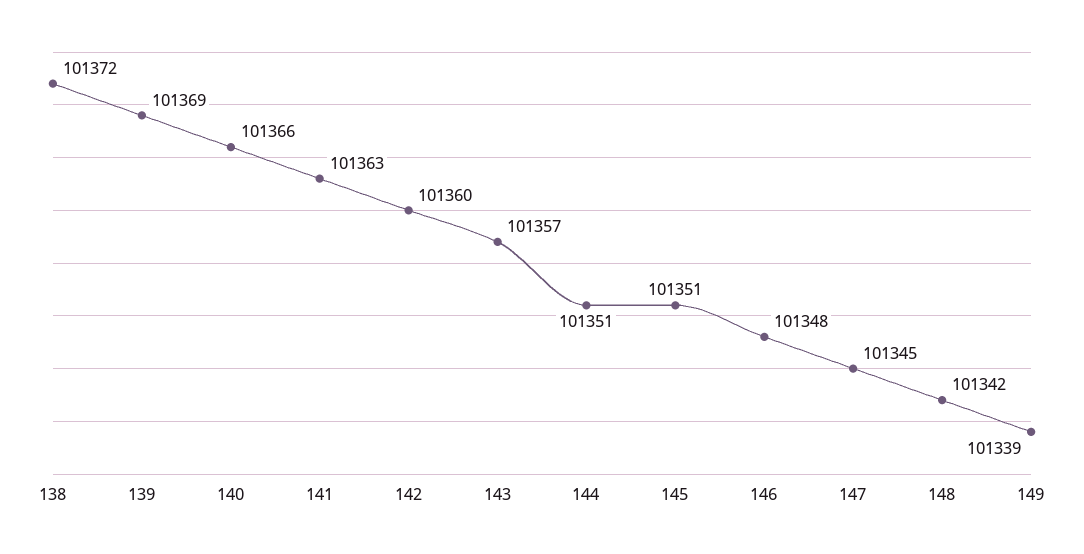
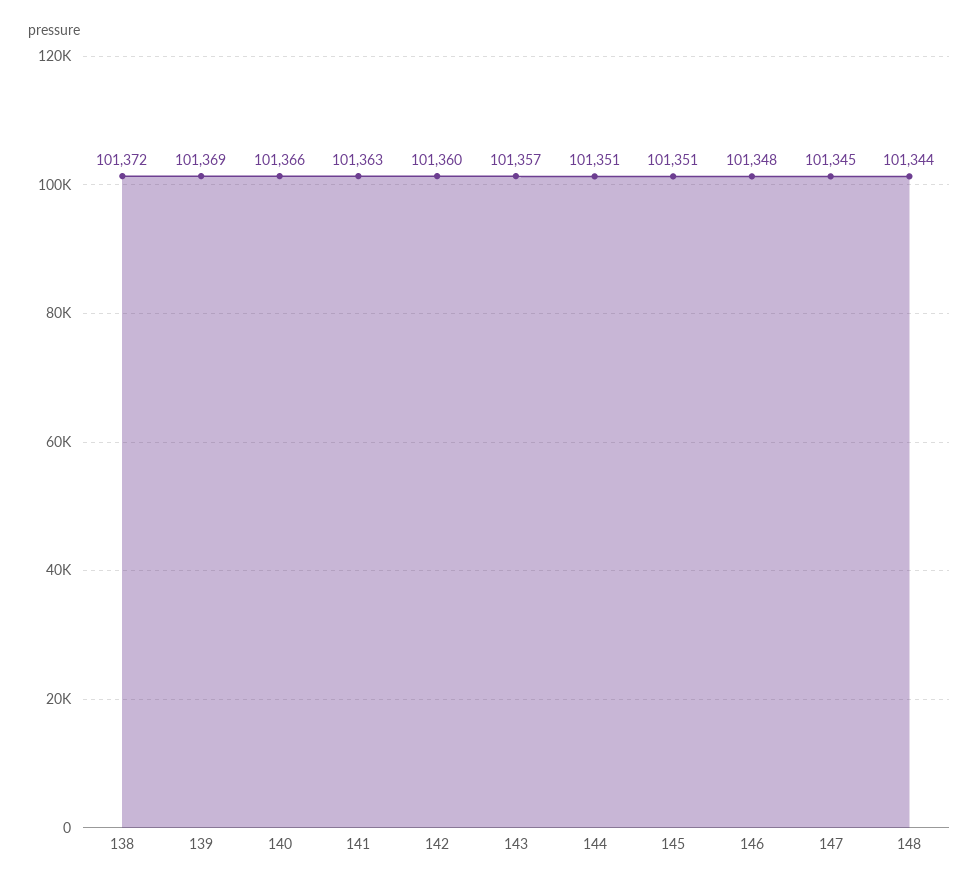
  {
    "138": 101372,
    "139": 101369,
    "140": 101366,
    "141": 101363,
    "142": 101360,
    "143": 101357,
    "144": 101351,
    "145": 101351,
    "146": 101348,
    "147": 101345,
-   "148": 101342,
+   "148": 101344
-   "149": 101339
  }

